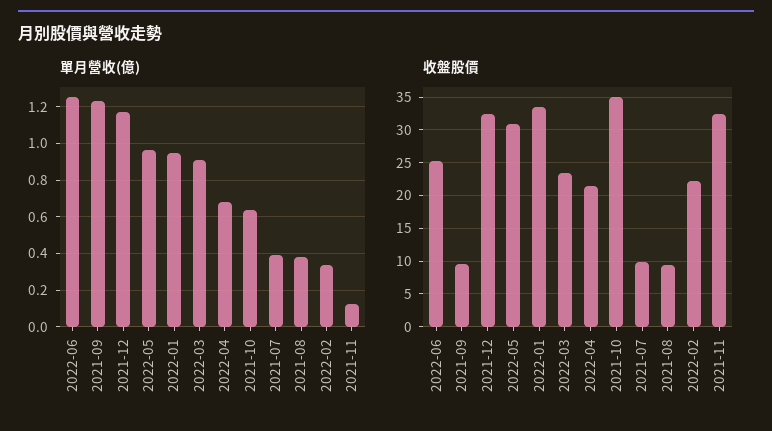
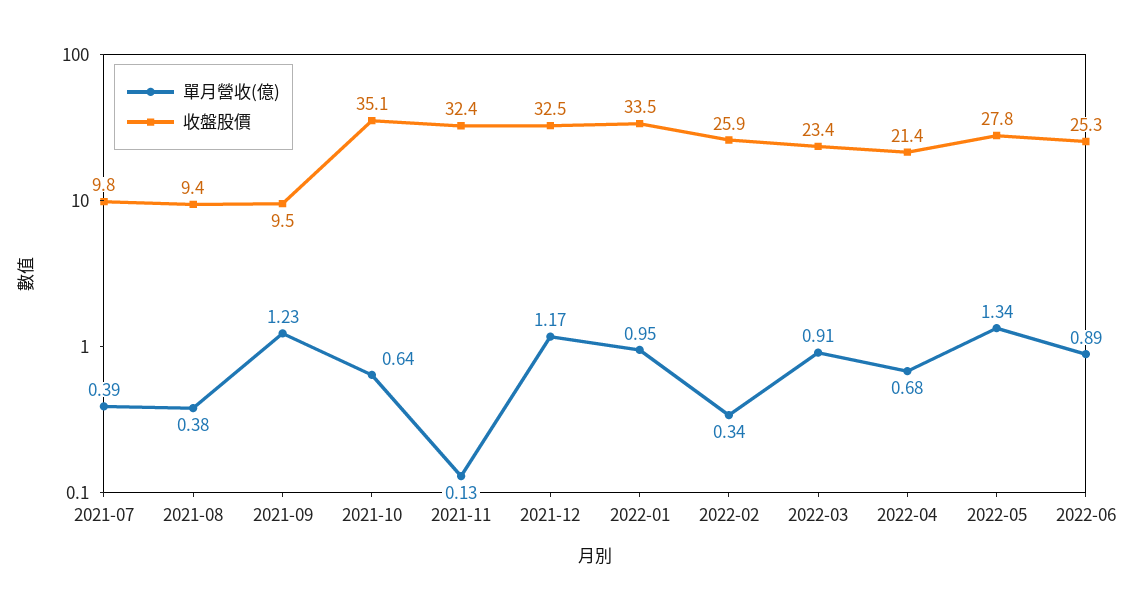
  {
    "單月營收(億)": {
-     "2022-06": 1.25,
+     "2022-06": 0.89,
      "2021-09": 1.23,
      "2021-12": 1.17,
-     "2022-05": 0.95,
+     "2022-05": 1.34,
      "2022-01": 0.95,
      "2022-03": 0.91,
      "2022-04": 0.68,
      "2021-10": 0.64,
      "2021-07": 0.39,
      "2021-08": 0.38,
      "2022-02": 0.34,
      "2021-11": 0.13
    },
    "收盤股價": {
      "2022-06": 25.3,
      "2021-09": 9.5,
      "2021-12": 32.5,
-     "2022-05": 31,
+     "2022-05": 27.8,
      "2022-01": 33.5,
      "2022-03": 23.4,
      "2022-04": 21.4,
      "2021-10": 35.1,
      "2021-07": 9.8,
      "2021-08": 9.4,
-     "2022-02": 22,
+     "2022-02": 25.9,
      "2021-11": 32.4
    }
  }

